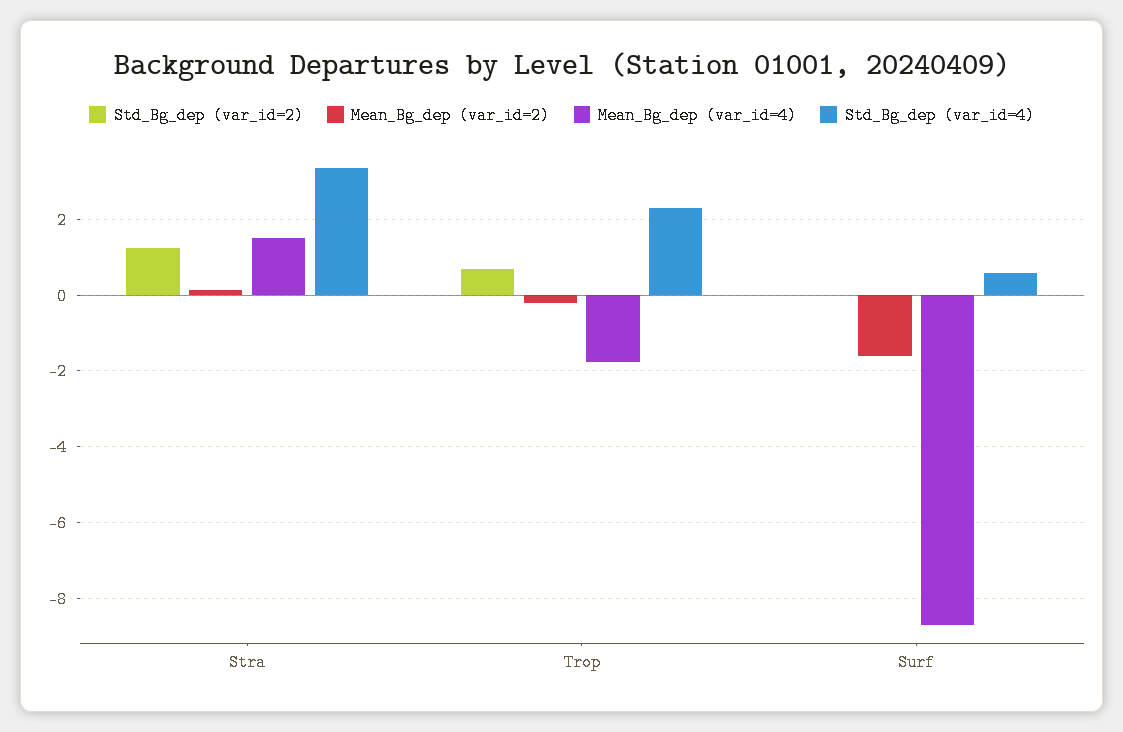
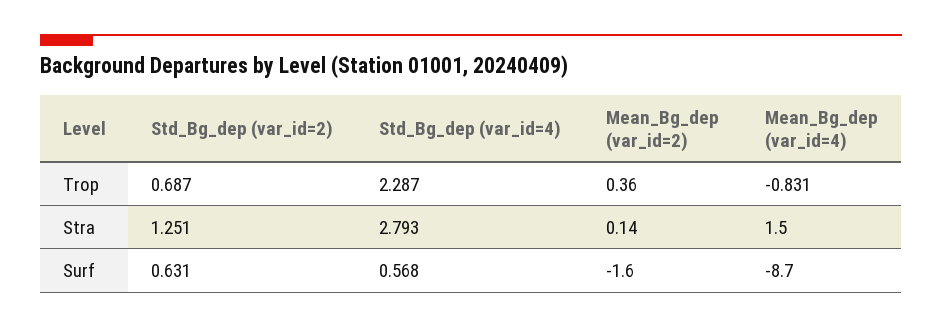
  {
    "Std_Bg_dep (var_id=2)": {
      "Stra": 1.251,
      "Trop": 0.687,
-     "Surf": 0
+     "Surf": 0.631
    },
    "Mean_Bg_dep (var_id=2)": {
      "Stra": 0.14,
-     "Trop": -0.2,
+     "Trop": 0.36,
      "Surf": -1.6
    },
    "Mean_Bg_dep (var_id=4)": {
      "Stra": 1.5,
-     "Trop": -1.8,
+     "Trop": -0.831,
      "Surf": -8.7
    },
    "Std_Bg_dep (var_id=4)": {
-     "Stra": 3.4,
+     "Stra": 2.793,
      "Trop": 2.287,
      "Surf": 0.568
    }
  }

